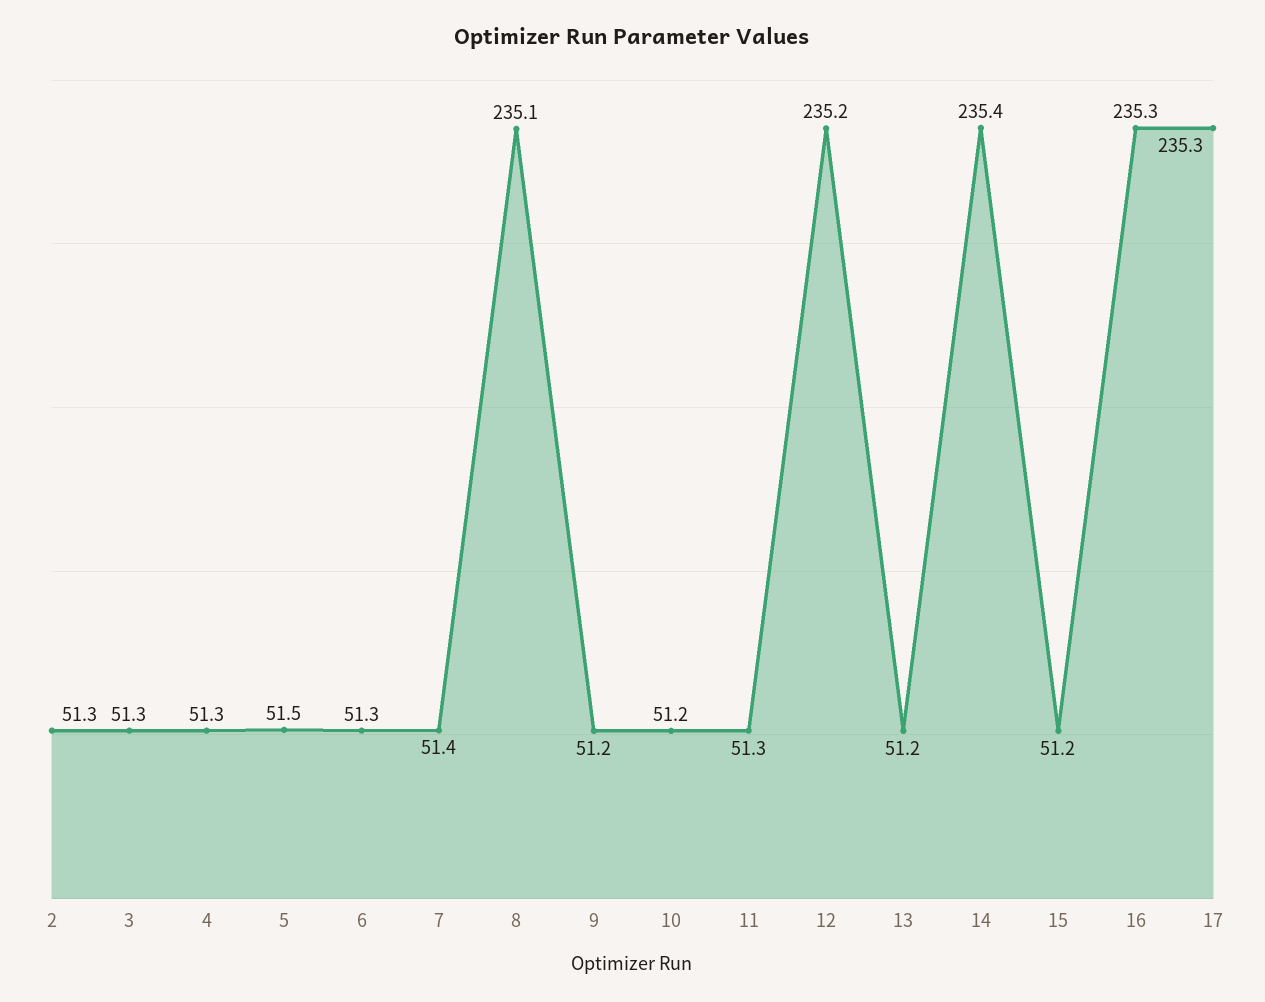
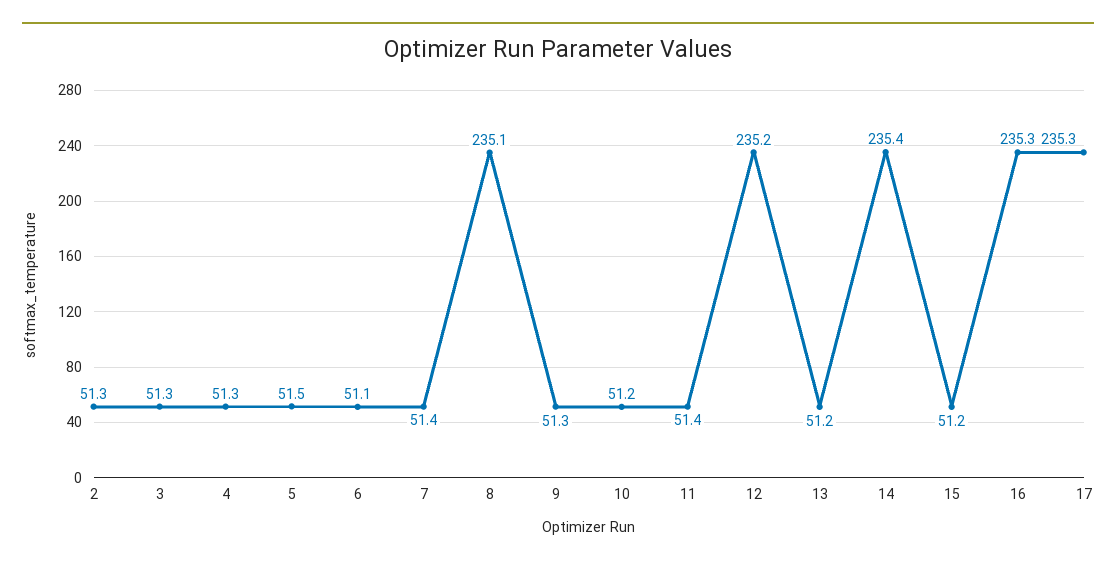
  {
    "2": 51.3,
    "3": 51.3,
    "4": 51.3,
    "5": 51.5,
-   "6": 51.3,
+   "6": 51.1,
    "7": 51.4,
    "8": 235.1,
-   "9": 51.2,
+   "9": 51.3,
    "10": 51.2,
-   "11": 51.3,
+   "11": 51.4,
    "12": 235.2,
    "13": 51.2,
    "14": 235.4,
    "15": 51.2,
    "16": 235.3,
    "17": 235.3
  }

